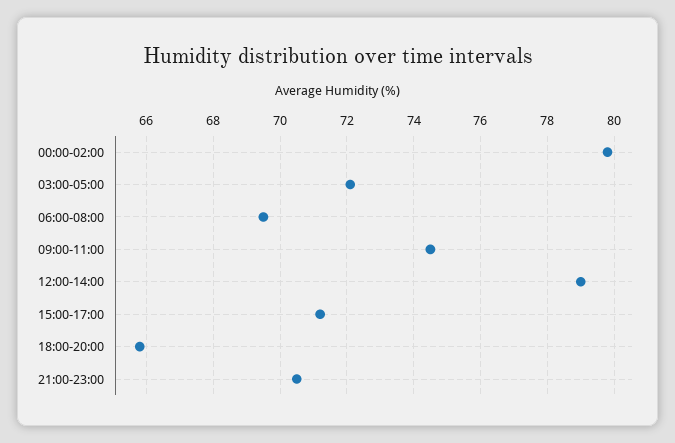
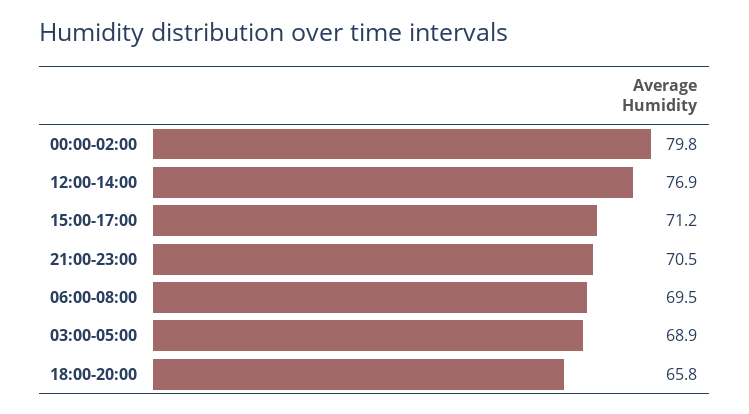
  {
    "00:00-02:00": 79.8,
-   "03:00-05:00": 72,
+   "03:00-05:00": 68.9,
    "06:00-08:00": 69.5,
-   "09:00-11:00": 74.5,
-   "12:00-14:00": 79,
+   "12:00-14:00": 76.9,
    "15:00-17:00": 71.2,
    "18:00-20:00": 65.8,
    "21:00-23:00": 70.5
  }

